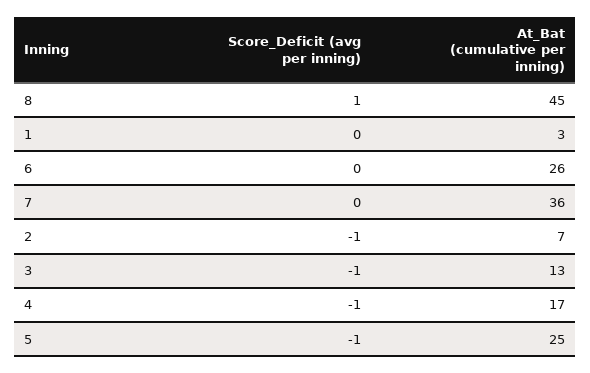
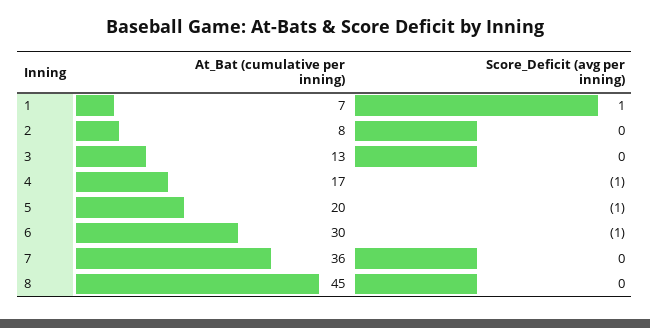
  {
    "Score_Deficit (avg per inning)": {
-     "8": 1,
+     "8": 0,
-     "1": 0,
+     "1": 1,
-     "6": 0,
+     "6": -1,
      "7": 0,
-     "2": -1,
+     "2": 0,
-     "3": -1,
+     "3": 0,
      "4": -1,
      "5": -1
    },
    "At_Bat (cumulative per inning)": {
      "8": 45,
-     "1": 3,
+     "1": 7,
-     "6": 26,
+     "6": 30,
      "7": 36,
-     "2": 7,
+     "2": 8,
      "3": 13,
      "4": 17,
-     "5": 25
+     "5": 20
    }
  }

